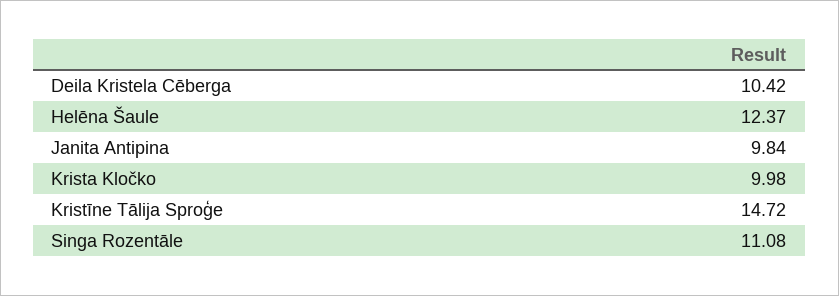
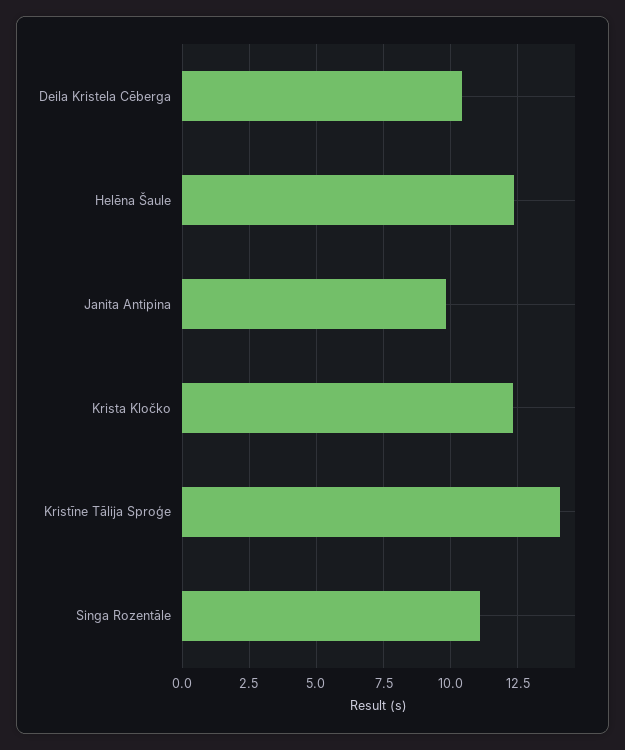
  {
    "Deila Kristela Cēberga": 10.42,
    "Helēna Šaule": 12.37,
    "Janita Antipina": 9.84,
-   "Krista Kločko": 9.98,
+   "Krista Kločko": 12.25,
-   "Kristīne Tālija Sproģe": 14.72,
+   "Kristīne Tālija Sproģe": 14,
    "Singa Rozentāle": 11.08
  }

